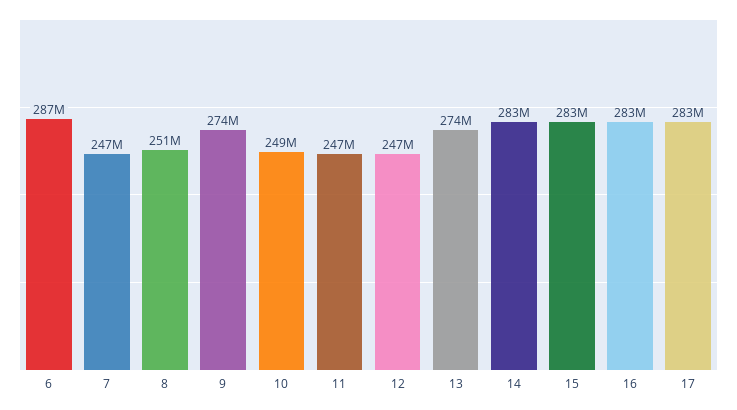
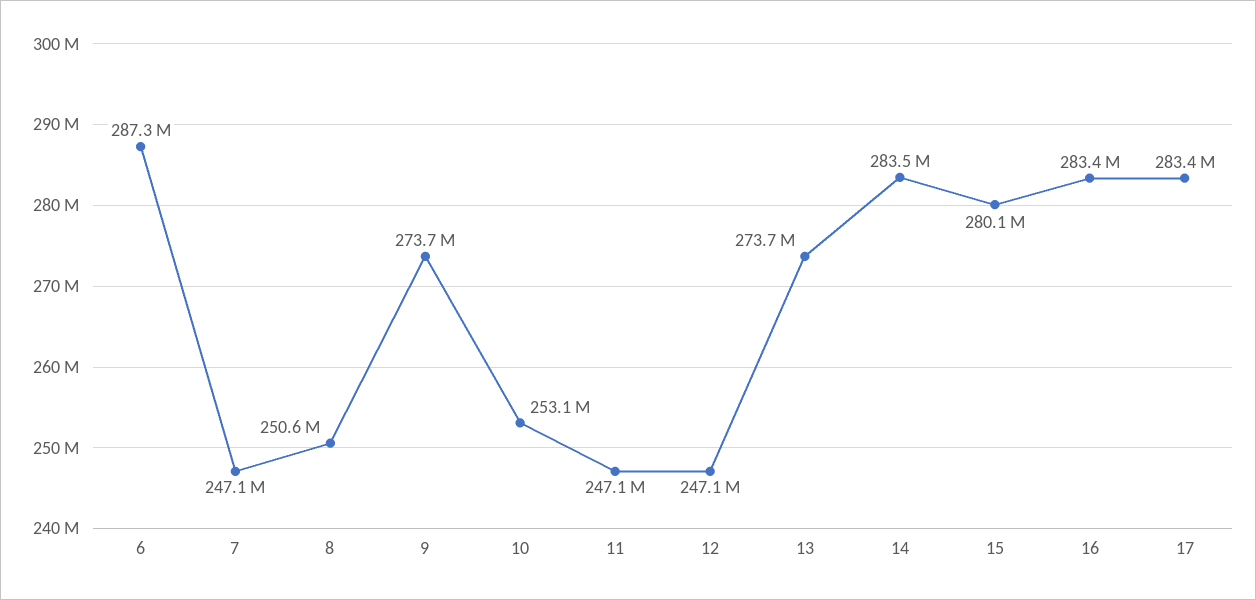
  {
    "6": 287300000,
    "7": 247100000,
    "8": 250600000,
    "9": 273700000,
-   "10": 249000000,
+   "10": 253100000,
    "11": 247100000,
    "12": 247100000,
    "13": 273700000,
    "14": 283500000,
-   "15": 283000000,
+   "15": 280100000,
    "16": 283400000,
    "17": 283400000
  }

